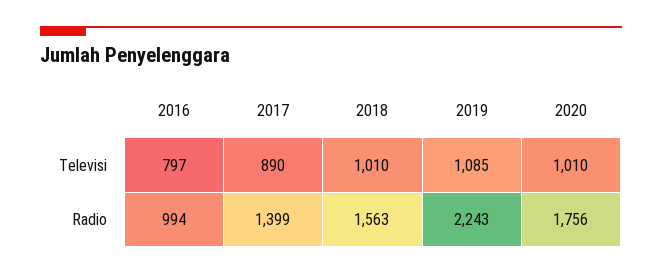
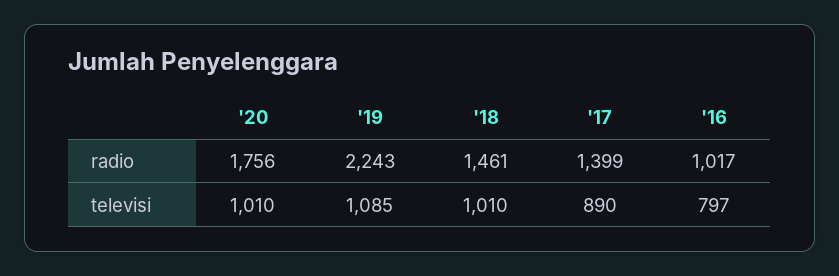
  {
    "2016": {
      "Televisi": 797,
-     "Radio": 994
+     "Radio": 1017
    },
    "2017": {
      "Televisi": 890,
      "Radio": 1399
    },
    "2018": {
      "Televisi": 1010,
-     "Radio": 1563
+     "Radio": 1461
    },
    "2019": {
      "Televisi": 1085,
      "Radio": 2243
    },
    "2020": {
      "Televisi": 1010,
      "Radio": 1756
    }
  }

